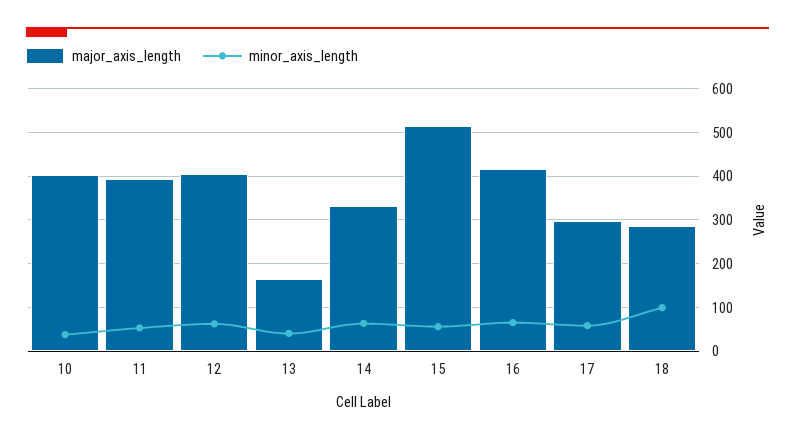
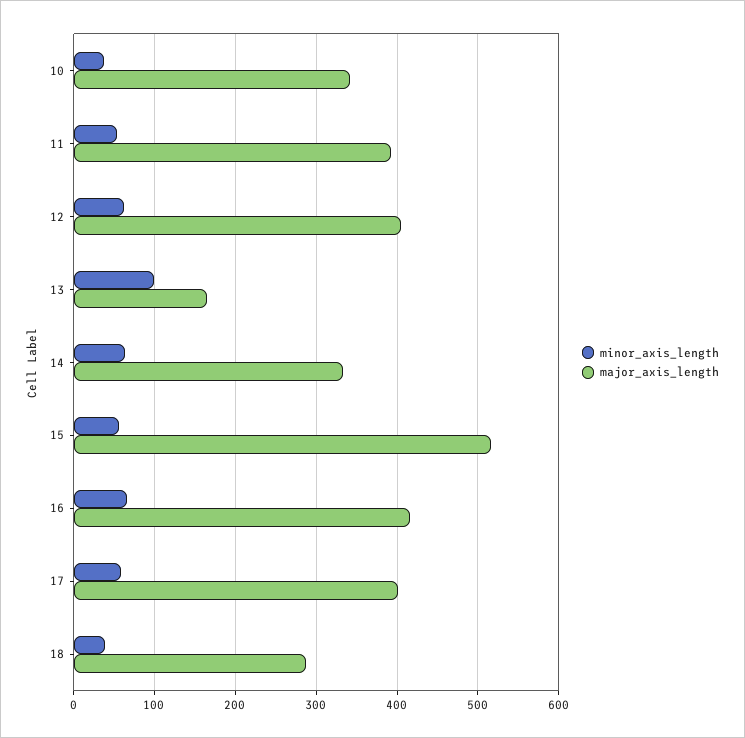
  {
    "major_axis_length": {
-     "10": 400,
+     "10": 340,
      "11": 390,
      "12": 400,
      "13": 160,
      "14": 330,
      "15": 520,
      "16": 420,
-     "17": 300,
+     "17": 400,
      "18": 290
    },
    "minor_axis_length": {
      "10": 40,
      "11": 50,
      "12": 60,
-     "13": 40,
+     "13": 100,
      "14": 60,
      "15": 60,
      "16": 70,
      "17": 60,
-     "18": 100
+     "18": 40
    }
  }

